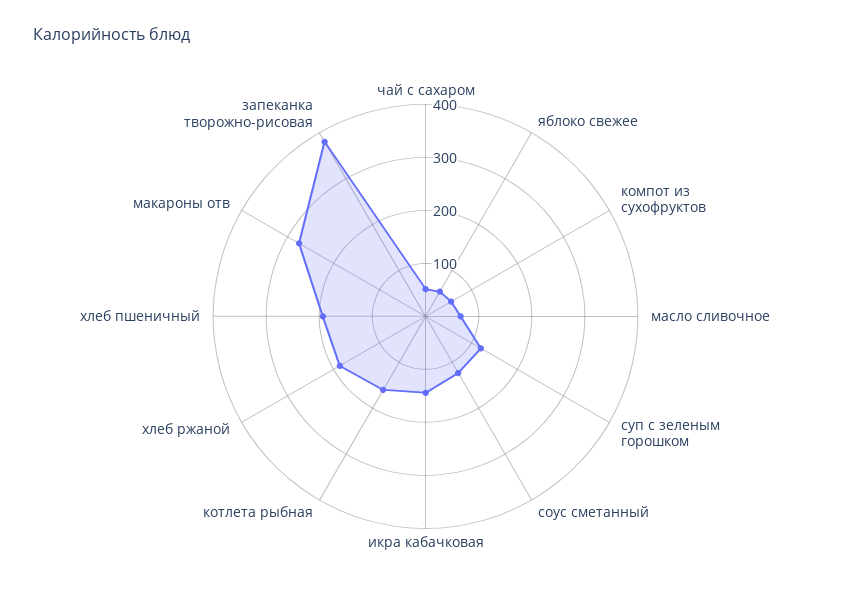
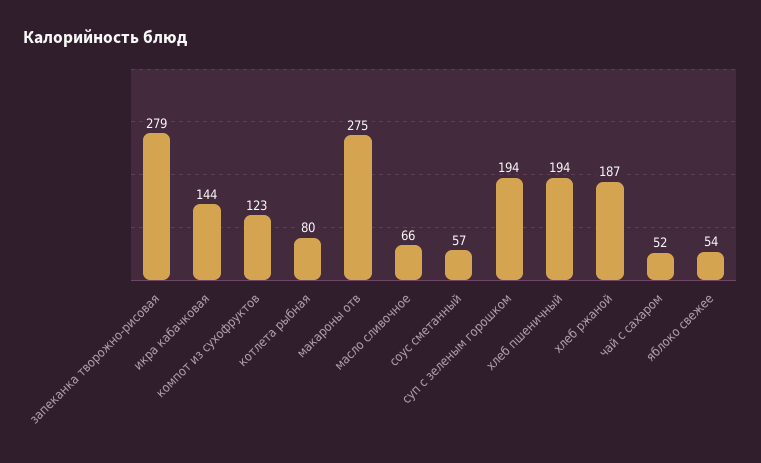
  {
    "чай с сахаром": 52,
    "яблоко свежее": 54,
-   "компот из сухофруктов": 60,
+   "компот из сухофруктов": 123,
    "масло сливочное": 66,
-   "суп с зеленым горошком": 120,
+   "суп с зеленым горошком": 194,
-   "соус сметанный": 120,
+   "соус сметанный": 57,
    "икра кабачковая": 144,
-   "котлета рыбная": 160,
+   "котлета рыбная": 80,
    "хлеб ржаной": 187,
    "хлеб пшеничный": 194,
    "макароны отв": 275,
-   "запеканка творожно-рисовая": 380
+   "запеканка творожно-рисовая": 279
  }

